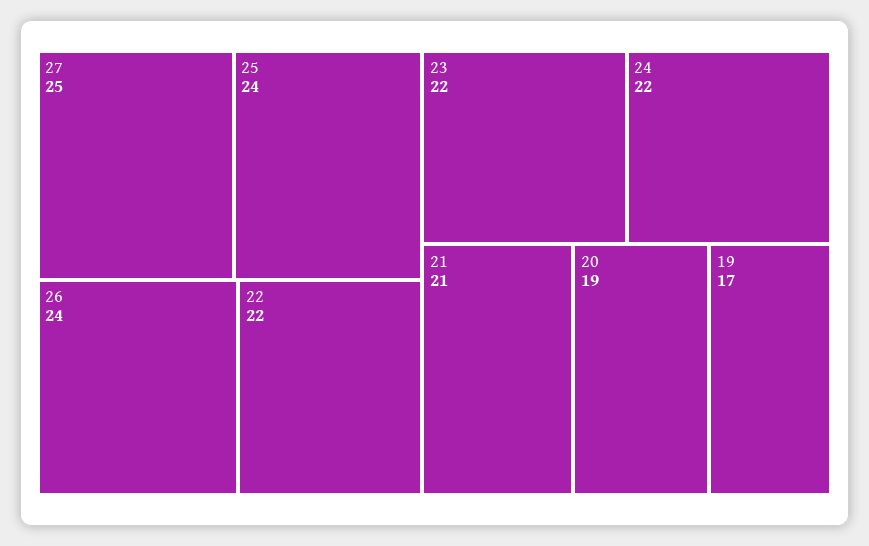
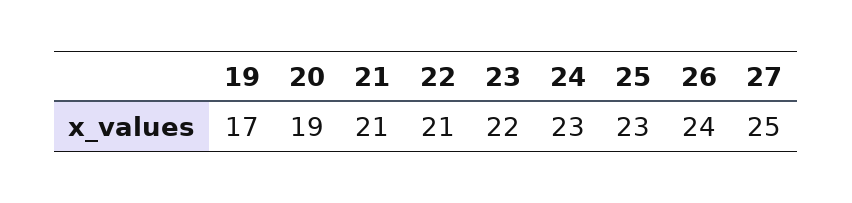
  {
    "27": 25,
-   "25": 24,
+   "25": 23,
    "26": 24,
-   "22": 22,
+   "22": 21,
    "23": 22,
-   "24": 22,
+   "24": 23,
    "21": 21,
    "20": 19,
    "19": 17
  }

